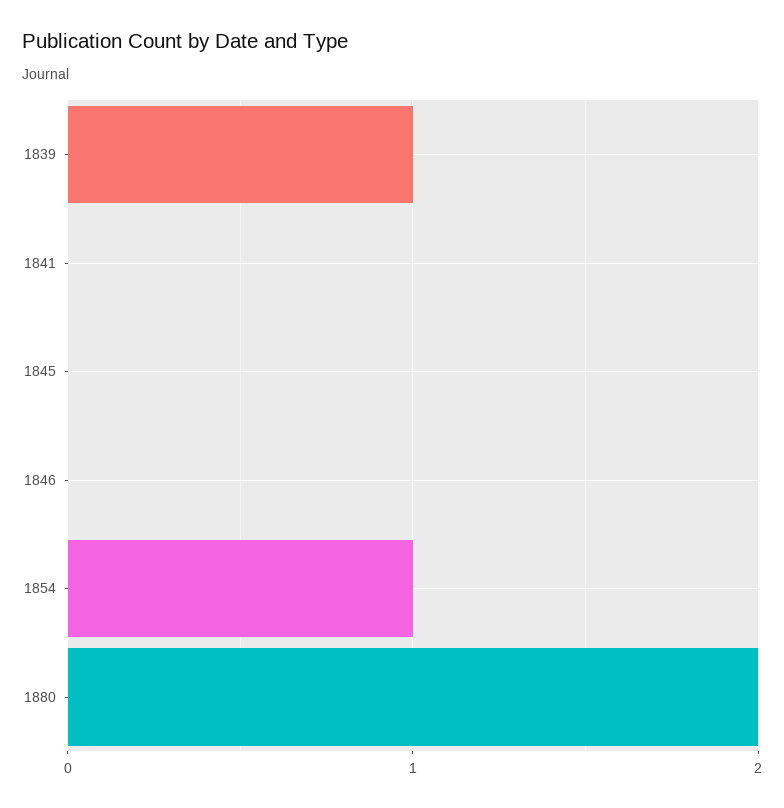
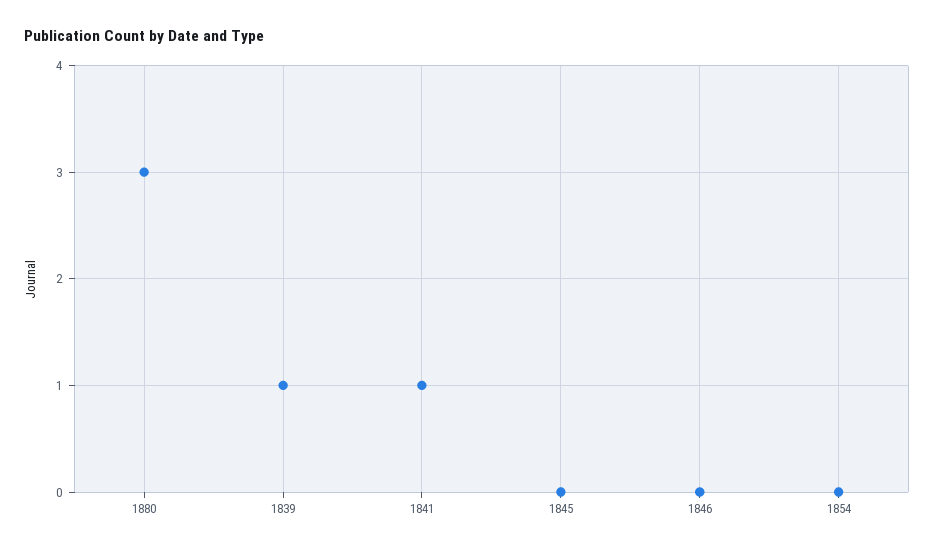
  {
    "1839": 1,
-   "1841": 0,
+   "1841": 1,
    "1845": 0,
    "1846": 0,
-   "1854": 1,
+   "1854": 0,
-   "1880": 2
+   "1880": 3
  }

